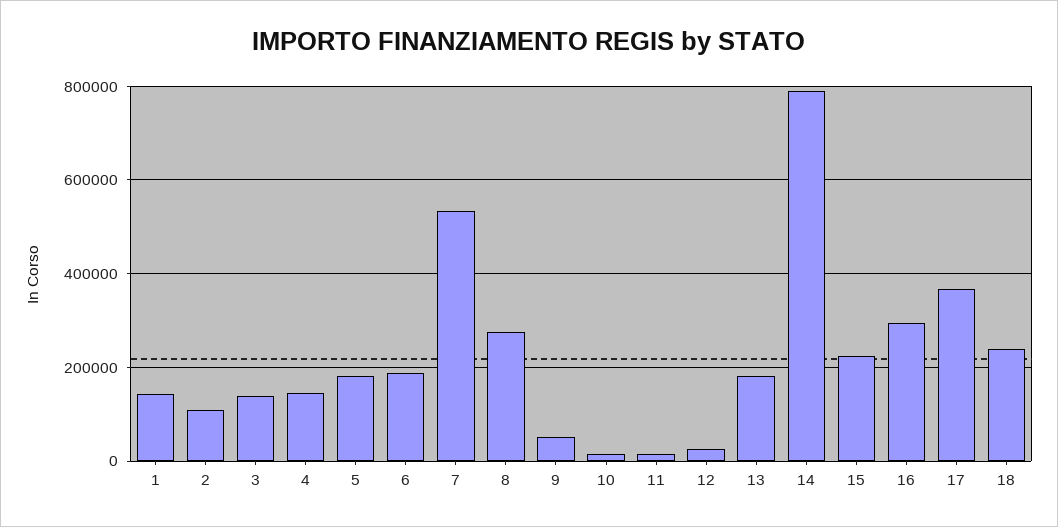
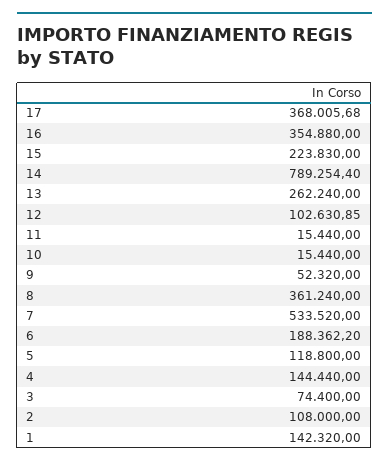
  {
    "1": 142320,
    "2": 108000,
-   "3": 140000,
+   "3": 74400,
    "4": 144440,
-   "5": 180000,
+   "5": 118800,
    "6": 188362.2,
    "7": 533520,
-   "8": 280000,
+   "8": 361240,
    "9": 52320,
    "10": 15440,
    "11": 15440,
-   "12": 20000,
+   "12": 102630.85,
-   "13": 180000,
+   "13": 262240,
    "14": 789254.4,
    "15": 223830,
-   "16": 300000,
+   "16": 354880,
-   "17": 368005.68,
+   "17": 368005.68
-   "18": 240000
  }

